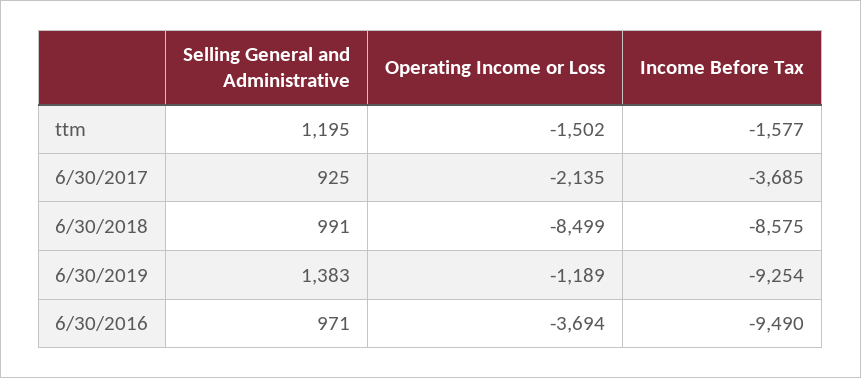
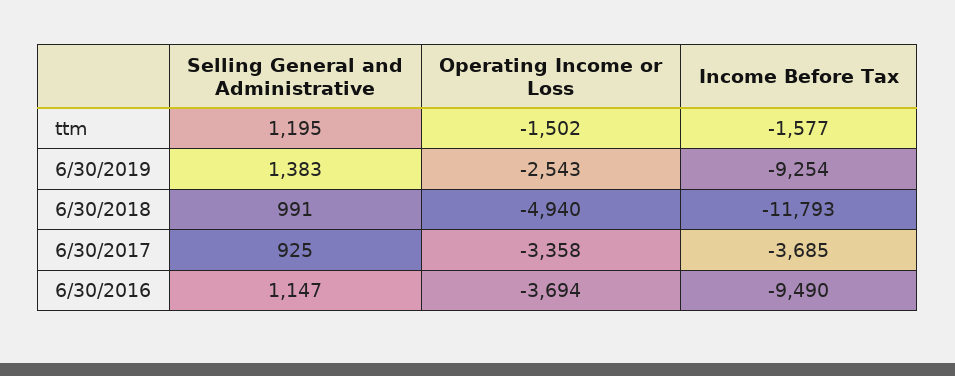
  {
    "Selling General and Administrative": {
      "ttm": 1195,
      "6/30/2017": 925,
      "6/30/2018": 991,
      "6/30/2019": 1383,
-     "6/30/2016": 971
+     "6/30/2016": 1147
    },
    "Operating Income or Loss": {
      "ttm": -1502,
-     "6/30/2017": -2135,
+     "6/30/2017": -3358,
-     "6/30/2018": -8499,
+     "6/30/2018": -4940,
-     "6/30/2019": -1189,
+     "6/30/2019": -2543,
      "6/30/2016": -3694
    },
    "Income Before Tax": {
      "ttm": -1577,
      "6/30/2017": -3685,
-     "6/30/2018": -8575,
+     "6/30/2018": -11793,
      "6/30/2019": -9254,
      "6/30/2016": -9490
    }
  }

